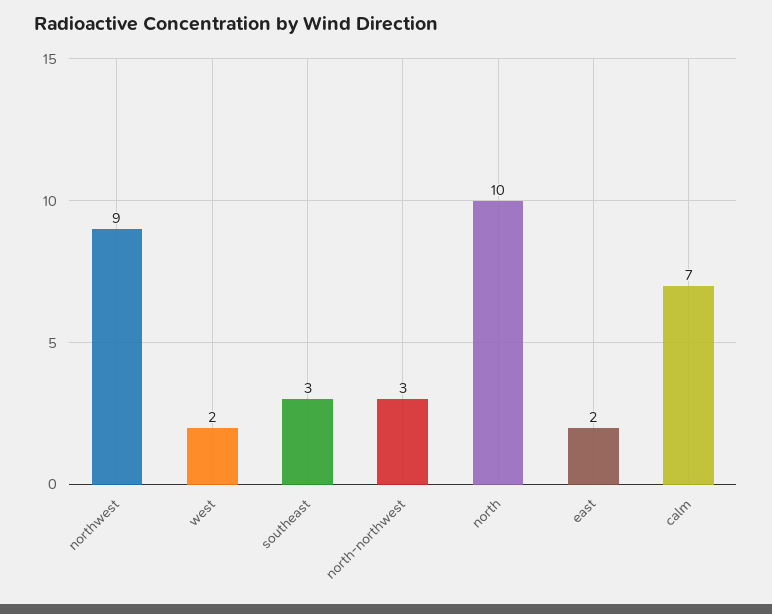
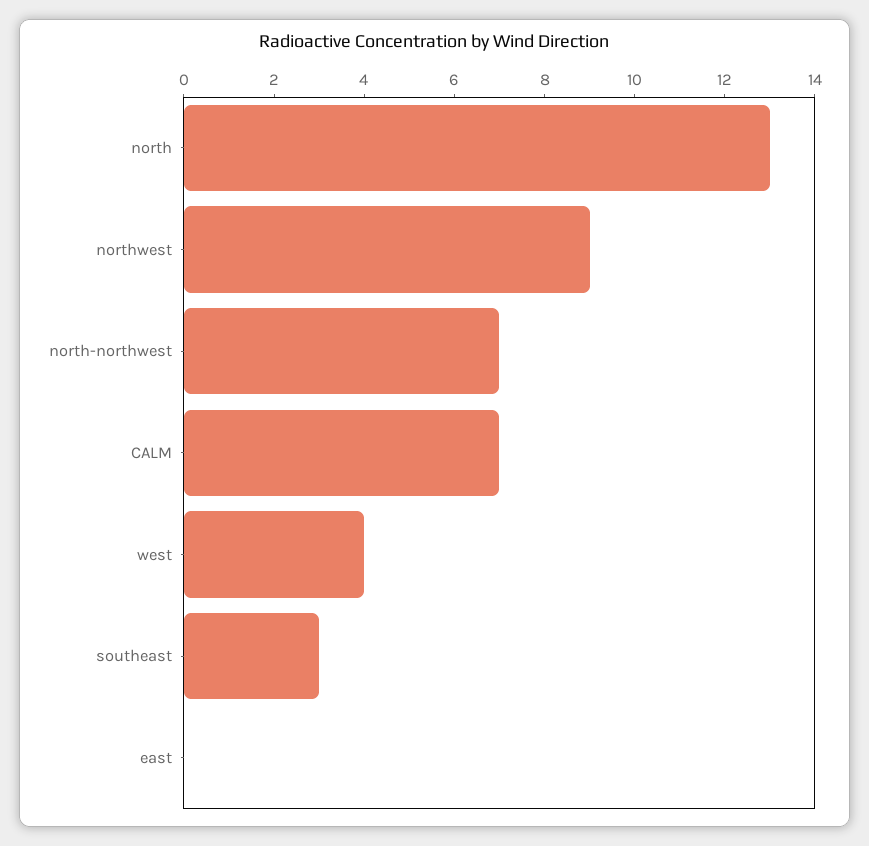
  {
    "northwest": 9,
-   "west": 2,
+   "west": 4,
    "southeast": 3,
-   "north-northwest": 3,
+   "north-northwest": 7,
-   "north": 10,
+   "north": 13,
-   "east": 2,
+   "east": 0,
    "calm": 7
  }

